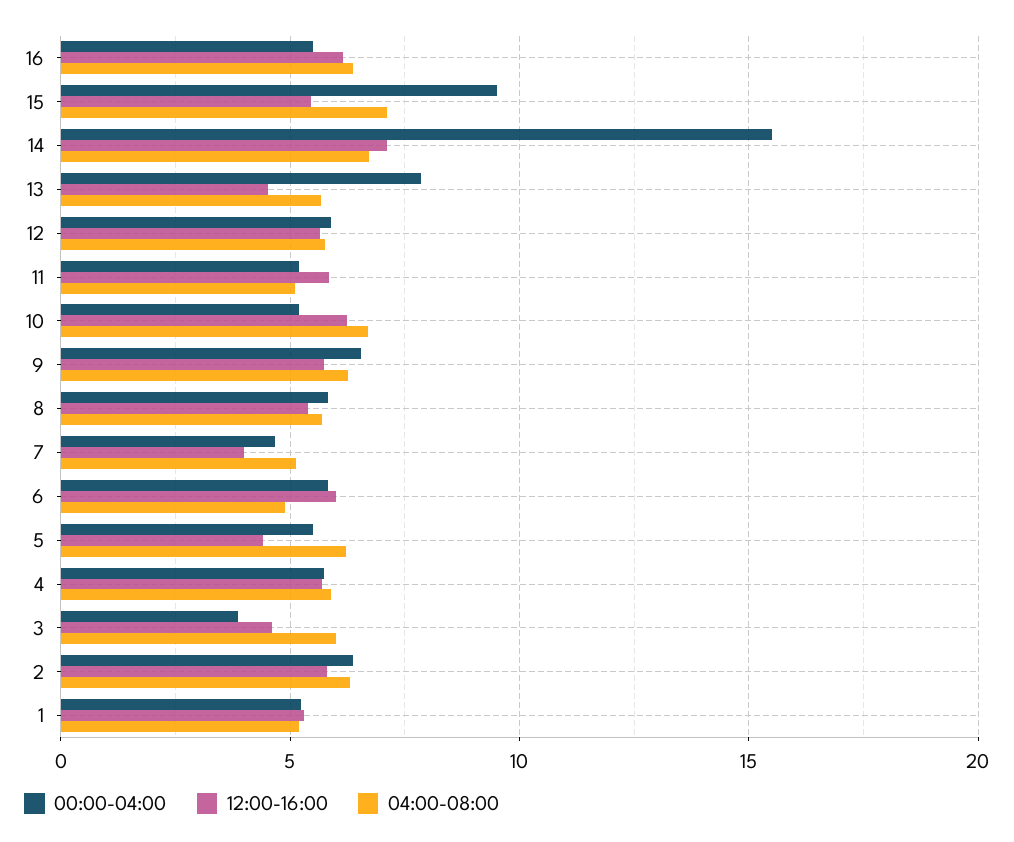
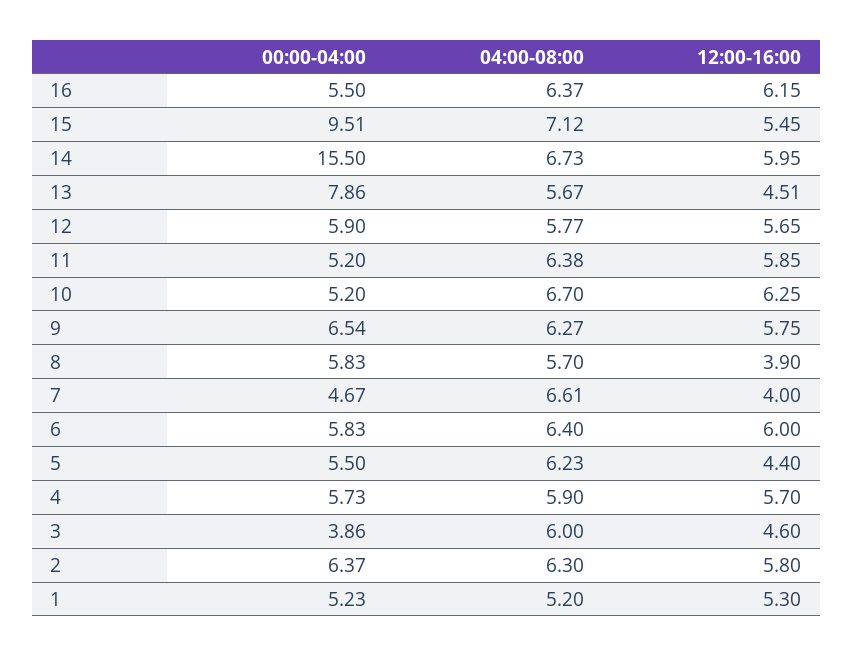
  {
    "00:00-04:00": {
      "16": 5.5,
      "15": 9.51,
      "14": 15.5,
      "13": 7.86,
      "12": 5.9,
      "11": 5.2,
      "10": 5.2,
      "9": 6.54,
      "8": 5.83,
      "7": 4.67,
      "6": 5.83,
      "5": 5.5,
      "4": 5.73,
      "3": 3.86,
      "2": 6.37,
      "1": 5.23
    },
    "12:00-16:00": {
      "16": 6.15,
      "15": 5.45,
-     "14": 7,
+     "14": 5.95,
      "13": 4.51,
      "12": 5.65,
      "11": 5.85,
      "10": 6.25,
      "9": 5.75,
-     "8": 5.5,
+     "8": 3.9,
      "7": 4,
      "6": 6,
      "5": 4.4,
      "4": 5.7,
      "3": 4.6,
      "2": 5.8,
      "1": 5.3
    },
    "04:00-08:00": {
      "16": 6.37,
      "15": 7.12,
      "14": 6.73,
      "13": 5.67,
      "12": 5.77,
-     "11": 5,
+     "11": 6.38,
      "10": 6.7,
      "9": 6.27,
      "8": 5.7,
-     "7": 5,
+     "7": 6.61,
-     "6": 5,
+     "6": 6.4,
      "5": 6.23,
      "4": 5.9,
      "3": 6,
      "2": 6.3,
      "1": 5.2
    }
  }

